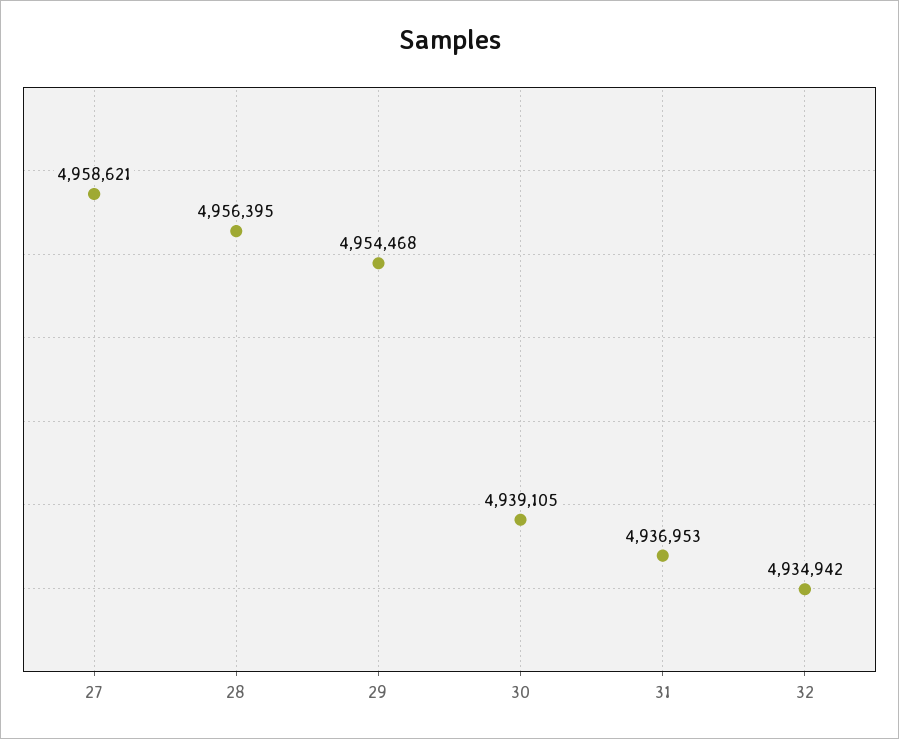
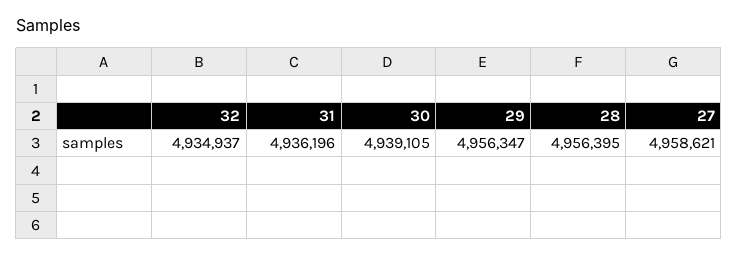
  {
    "27": 4958621,
    "28": 4956395,
-   "29": 4954468,
+   "29": 4956347,
    "30": 4939105,
-   "31": 4936953,
+   "31": 4936196,
-   "32": 4934942
+   "32": 4934937
  }

